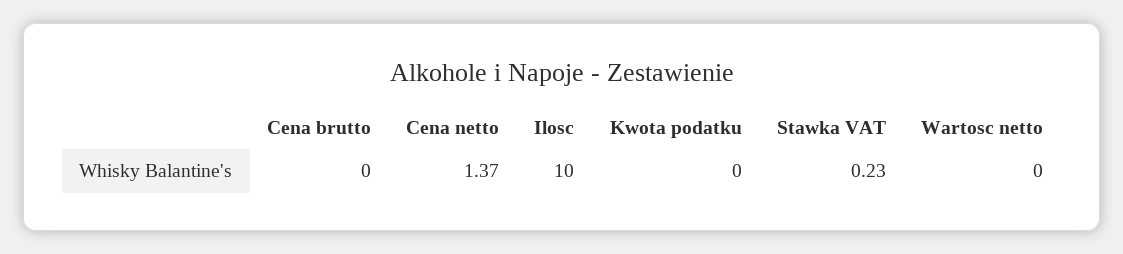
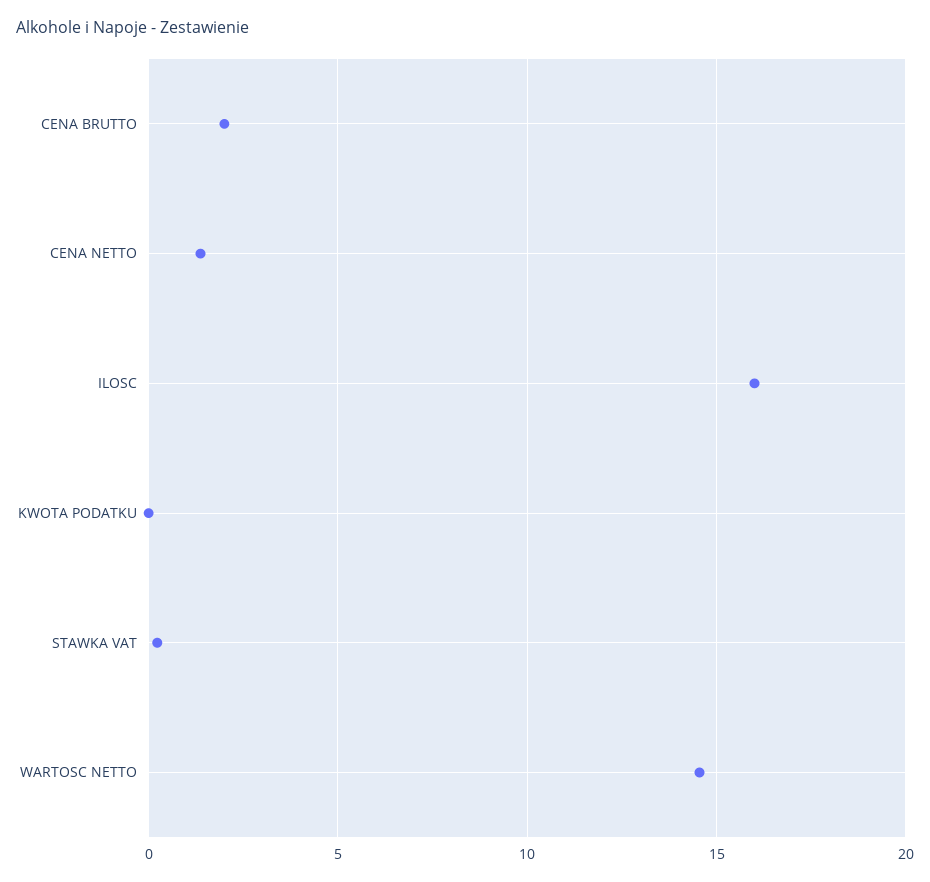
  {
-   "Cena brutto": 0,
+   "Cena brutto": 2,
    "Cena netto": 1.37,
-   "Ilosc": 10,
+   "Ilosc": 16,
    "Kwota podatku": 0,
    "Stawka VAT": 0.23,
-   "Wartosc netto": 0
+   "Wartosc netto": 14.5
  }

